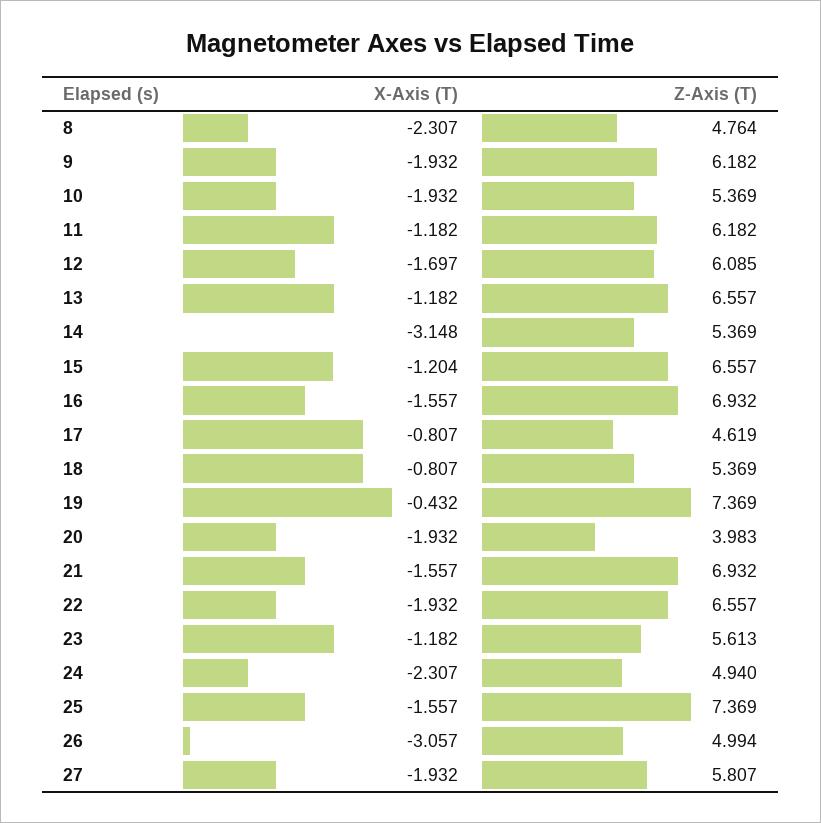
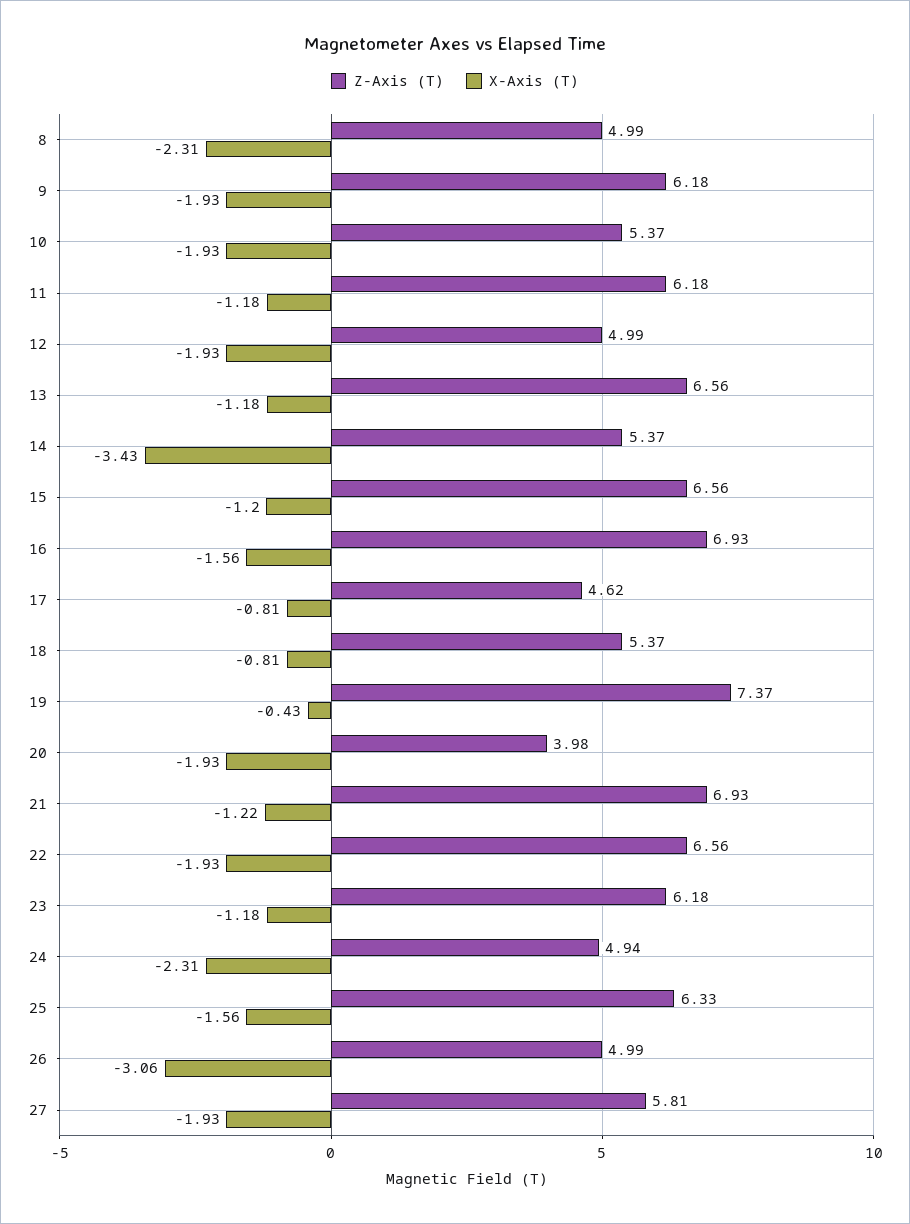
  {
    "X-Axis (T)": {
      "8": -2.307,
      "9": -1.932,
      "10": -1.932,
      "11": -1.182,
-     "12": -1.697,
+     "12": -1.93,
      "13": -1.182,
-     "14": -3.148,
+     "14": -3.43,
      "15": -1.204,
      "16": -1.557,
      "17": -0.807,
      "18": -0.807,
      "19": -0.432,
      "20": -1.932,
-     "21": -1.557,
+     "21": -1.22,
      "22": -1.932,
      "23": -1.182,
      "24": -2.307,
      "25": -1.557,
      "26": -3.057,
      "27": -1.932
    },
    "Z-Axis (T)": {
-     "8": 4.764,
+     "8": 4.99,
      "9": 6.182,
      "10": 5.369,
      "11": 6.182,
-     "12": 6.085,
+     "12": 4.99,
      "13": 6.557,
      "14": 5.369,
      "15": 6.557,
      "16": 6.932,
      "17": 4.619,
      "18": 5.369,
      "19": 7.369,
      "20": 3.983,
      "21": 6.932,
      "22": 6.557,
-     "23": 5.613,
+     "23": 6.18,
      "24": 4.94,
-     "25": 7.369,
+     "25": 6.33,
      "26": 4.994,
      "27": 5.807
    }
  }

